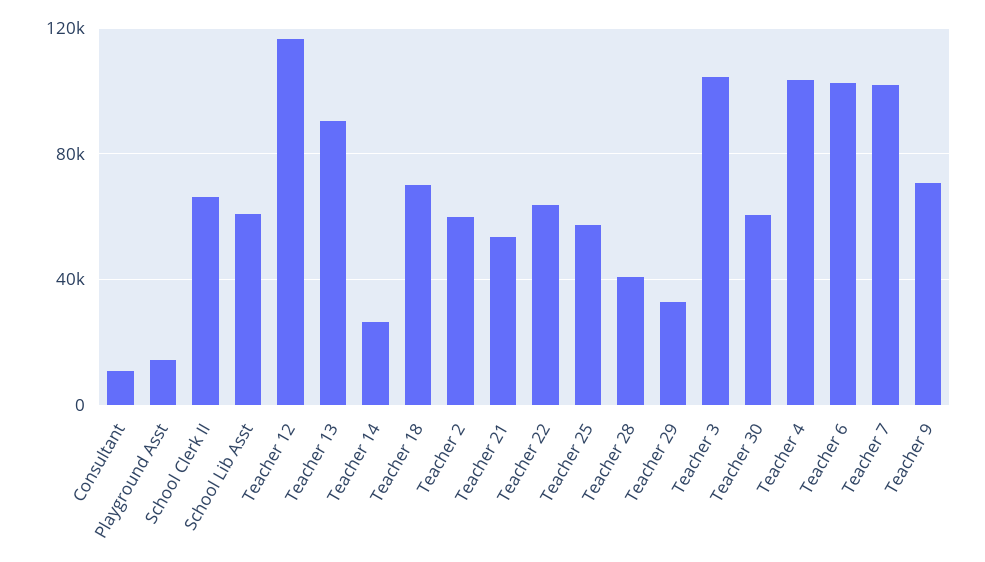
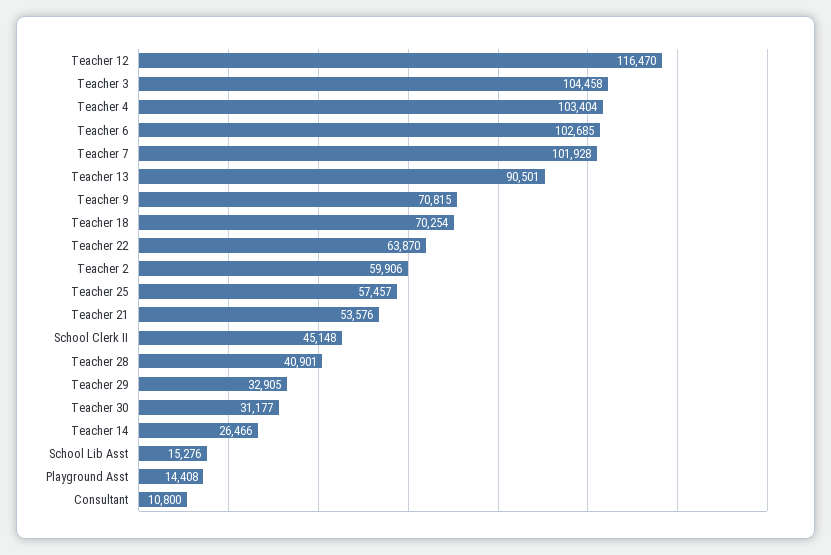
  {
    "Consultant": 10800,
    "Playground Asst": 14408,
-   "School Clerk II": 65000,
+   "School Clerk II": 45148,
-   "School Lib Asst": 60000,
+   "School Lib Asst": 15276,
    "Teacher 12": 116470,
    "Teacher 13": 90501,
    "Teacher 14": 26466,
    "Teacher 18": 70254,
    "Teacher 2": 59906,
    "Teacher 21": 53576,
    "Teacher 22": 63870,
    "Teacher 25": 57457,
    "Teacher 28": 40901,
    "Teacher 29": 32905,
    "Teacher 3": 104458,
-   "Teacher 30": 60000,
+   "Teacher 30": 31177,
    "Teacher 4": 103404,
    "Teacher 6": 102685,
    "Teacher 7": 101928,
    "Teacher 9": 70815
  }

